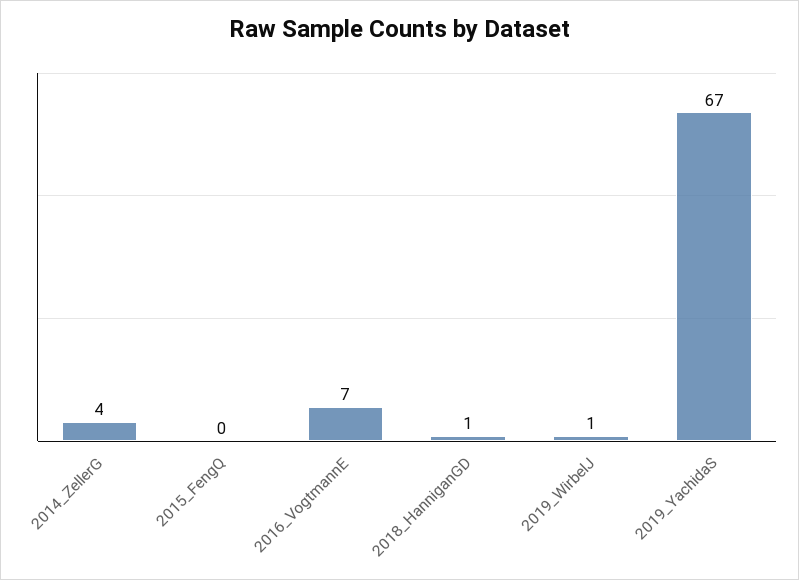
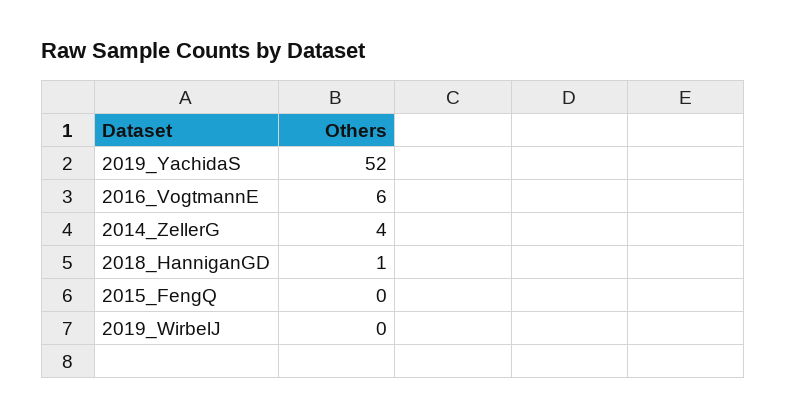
  {
    "2014_ZellerG": 4,
    "2015_FengQ": 0,
-   "2016_VogtmannE": 7,
+   "2016_VogtmannE": 6,
    "2018_HanniganGD": 1,
-   "2019_WirbelJ": 1,
+   "2019_WirbelJ": 0,
-   "2019_YachidaS": 67
+   "2019_YachidaS": 52
  }

